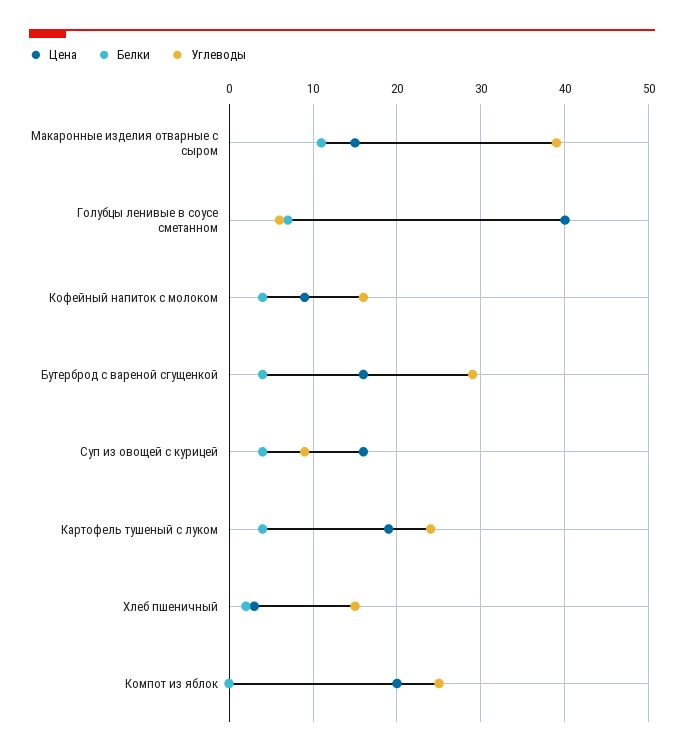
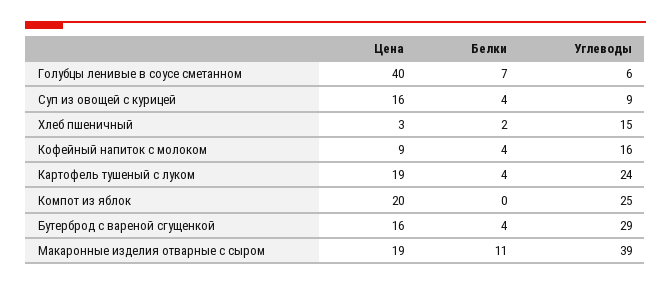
  {
    "Цена": {
-     "Макаронные изделия отварные с сыром": 15,
+     "Макаронные изделия отварные с сыром": 19,
      "Голубцы ленивые в соусе сметанном": 40,
      "Кофейный напиток с молоком": 9,
      "Бутерброд с вареной сгущенкой": 16,
      "Суп из овощей с курицей": 16,
      "Картофель тушеный с луком": 19,
      "Хлеб пшеничный": 3,
      "Компот из яблок": 20
    },
    "Белки": {
      "Макаронные изделия отварные с сыром": 11,
      "Голубцы ленивые в соусе сметанном": 7,
      "Кофейный напиток с молоком": 4,
      "Бутерброд с вареной сгущенкой": 4,
      "Суп из овощей с курицей": 4,
      "Картофель тушеный с луком": 4,
      "Хлеб пшеничный": 2,
      "Компот из яблок": 0
    },
    "Углеводы": {
      "Макаронные изделия отварные с сыром": 39,
      "Голубцы ленивые в соусе сметанном": 6,
      "Кофейный напиток с молоком": 16,
      "Бутерброд с вареной сгущенкой": 29,
      "Суп из овощей с курицей": 9,
      "Картофель тушеный с луком": 24,
      "Хлеб пшеничный": 15,
      "Компот из яблок": 25
    }
  }

